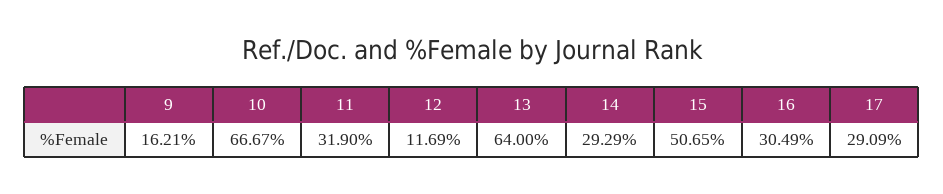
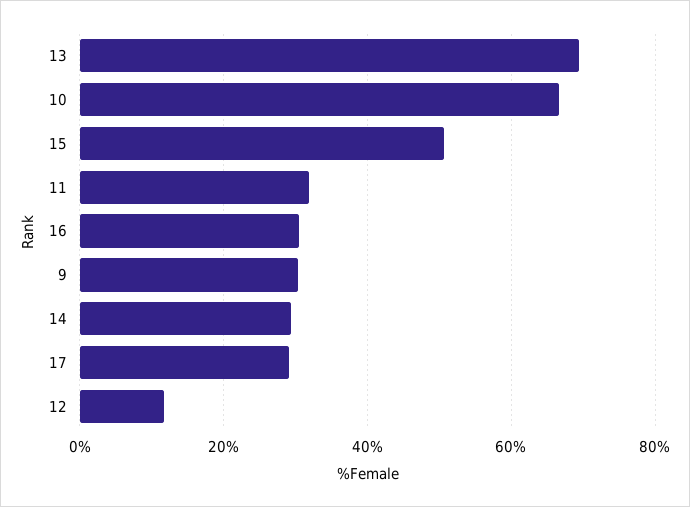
  {
-   "9": 16.21,
+   "9": 30,
    "10": 66.67,
    "11": 31.9,
    "12": 11.69,
-   "13": 64,
+   "13": 70,
    "14": 29.29,
    "15": 50.65,
    "16": 30.49,
    "17": 29.09
  }

